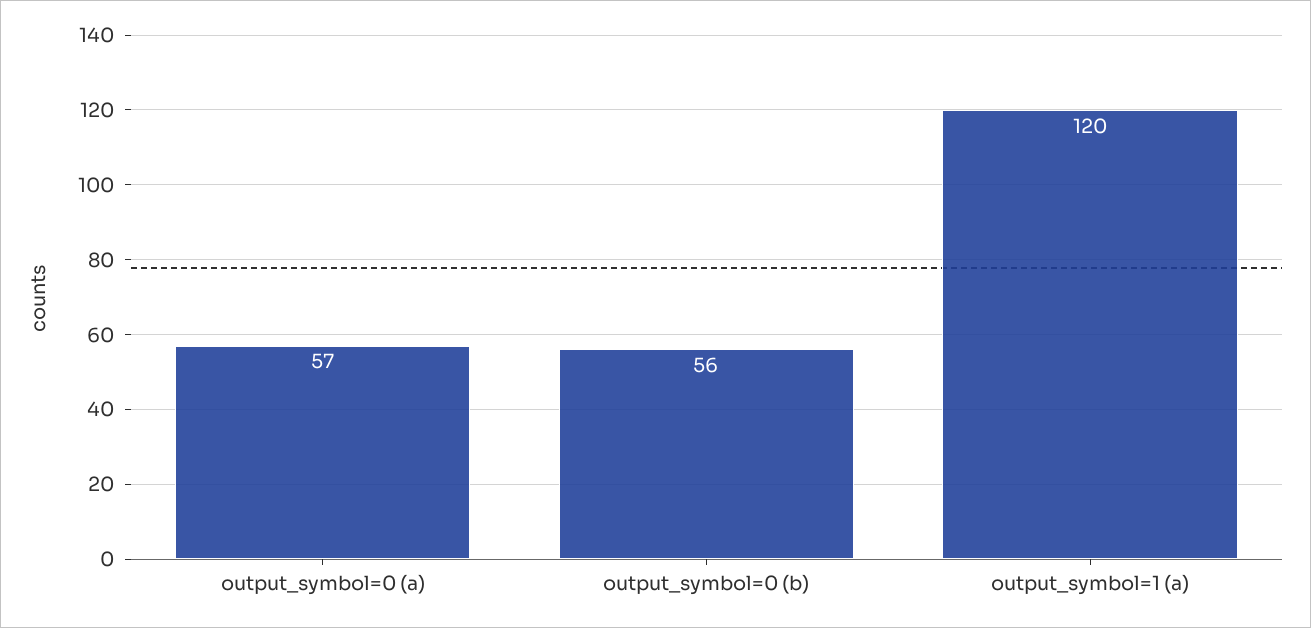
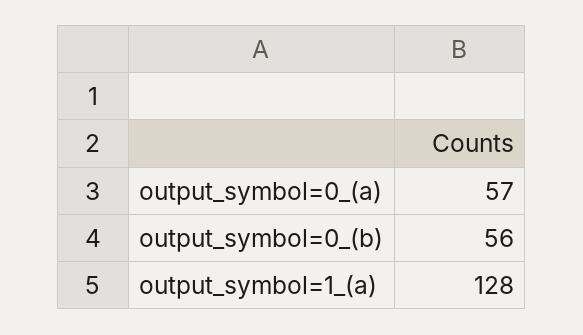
  {
    "output_symbol=0 (a)": 57,
    "output_symbol=0 (b)": 56,
-   "output_symbol=1 (a)": 120
+   "output_symbol=1 (a)": 128
  }

